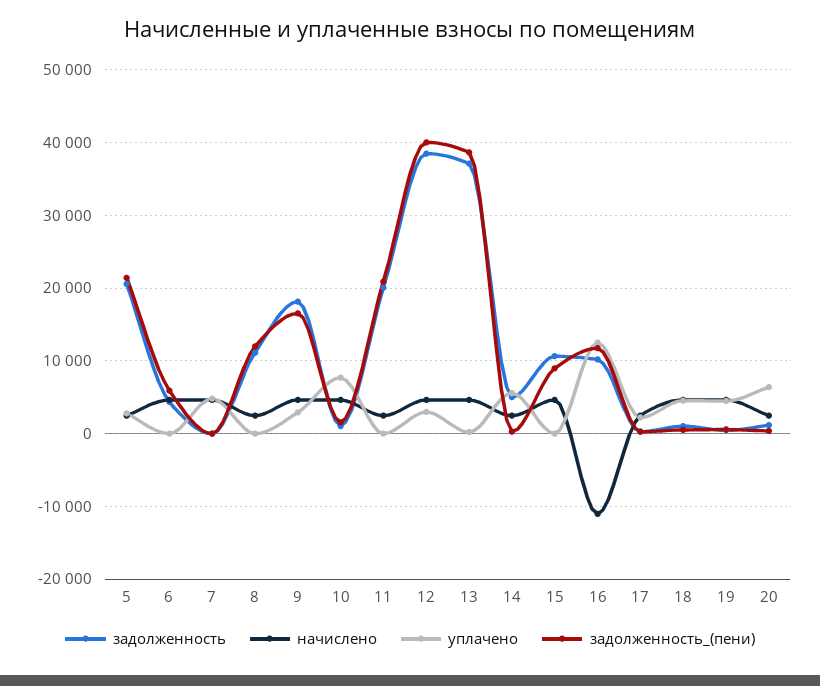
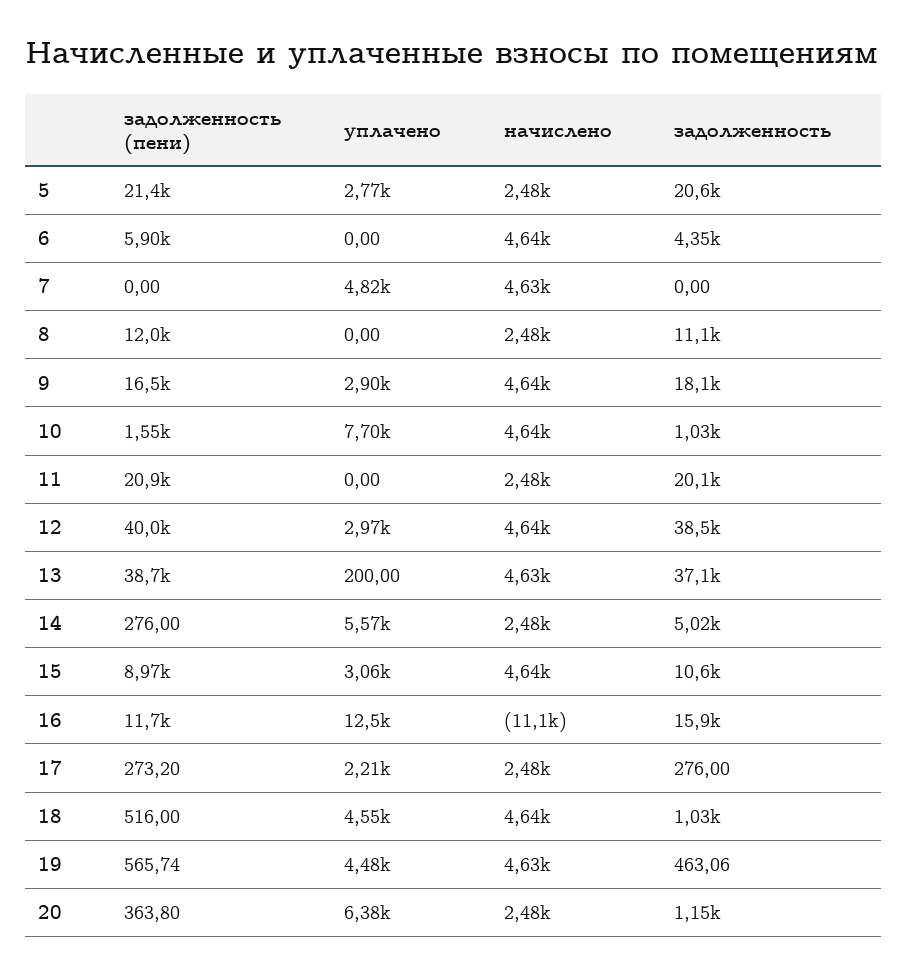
  {
    "задолженность": {
      "5": 20600,
      "6": 4350,
      "7": 0,
      "8": 11100,
      "9": 18100,
      "10": 1030,
      "11": 20100,
      "12": 38500,
      "13": 37100,
      "14": 5020,
      "15": 10600,
-     "16": 10000,
+     "16": 15900,
      "17": 276,
      "18": 1030,
      "19": 463.06,
      "20": 1150
    },
    "начислено": {
      "5": 2480,
      "6": 4640,
      "7": 4630,
      "8": 2480,
      "9": 4640,
      "10": 4640,
      "11": 2480,
      "12": 4640,
      "13": 4630,
      "14": 2480,
      "15": 4640,
      "16": -11100,
      "17": 2480,
      "18": 4640,
      "19": 4630,
      "20": 2480
    },
    "уплачено": {
      "5": 2770,
      "6": 0,
      "7": 4820,
      "8": 0,
      "9": 2900,
      "10": 7700,
      "11": 0,
      "12": 2970,
      "13": 200,
      "14": 5570,
-     "15": 0,
+     "15": 3060,
      "16": 12500,
      "17": 2210,
      "18": 4550,
      "19": 4480,
      "20": 6380
    },
    "задолженность_(пени)": {
      "5": 21400,
      "6": 5900,
      "7": 0,
      "8": 12000,
      "9": 16500,
      "10": 1550,
      "11": 20900,
      "12": 40000,
      "13": 38700,
      "14": 276,
      "15": 8970,
      "16": 11700,
      "17": 273.2,
      "18": 516,
      "19": 565.74,
      "20": 363.8
    }
  }

